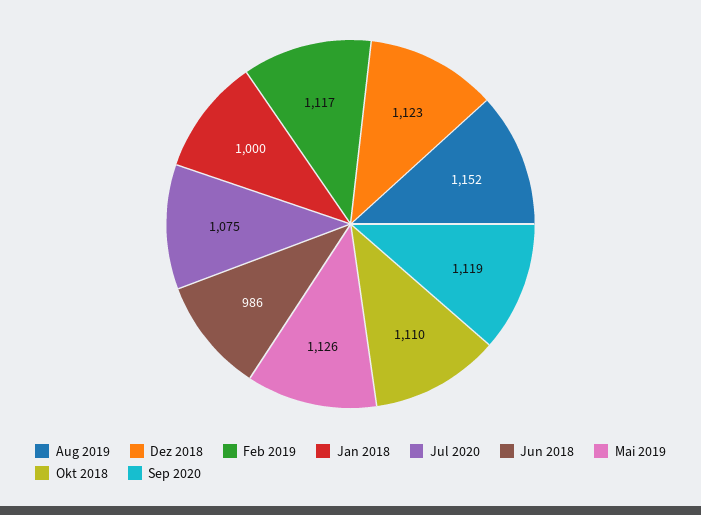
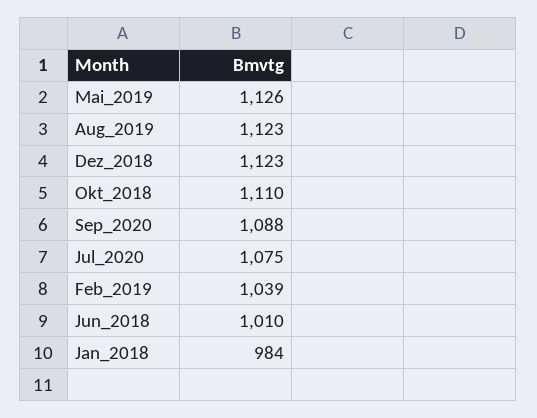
  {
-   "Aug 2019": 1152,
+   "Aug 2019": 1123,
    "Dez 2018": 1123,
-   "Feb 2019": 1117,
+   "Feb 2019": 1039,
-   "Jan 2018": 1000,
+   "Jan 2018": 984,
    "Jul 2020": 1075,
-   "Jun 2018": 986,
+   "Jun 2018": 1010,
    "Mai 2019": 1126,
    "Okt 2018": 1110,
-   "Sep 2020": 1119
+   "Sep 2020": 1088
  }

